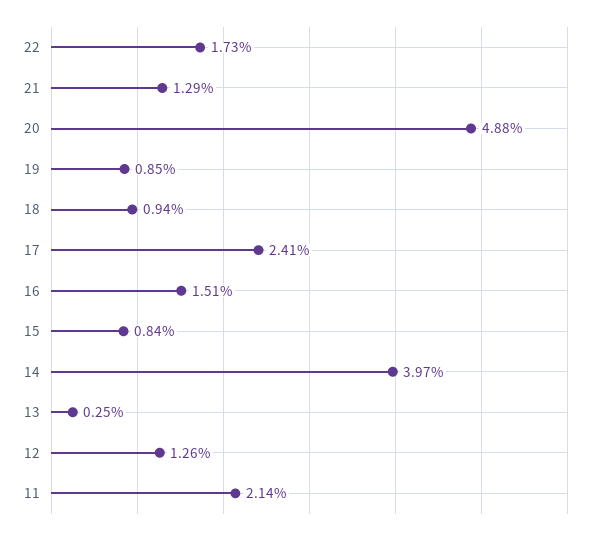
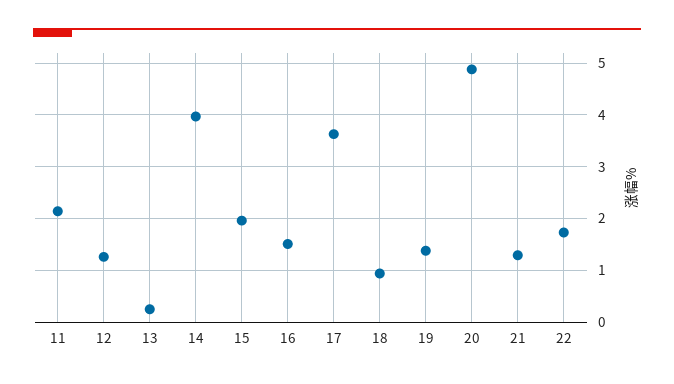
  {
    "22": 1.73,
    "21": 1.29,
    "20": 4.88,
-   "19": 0.85,
+   "19": 1.4,
    "18": 0.94,
-   "17": 2.41,
+   "17": 3.6,
    "16": 1.51,
-   "15": 0.84,
+   "15": 2,
    "14": 3.97,
    "13": 0.25,
    "12": 1.26,
    "11": 2.14
  }

